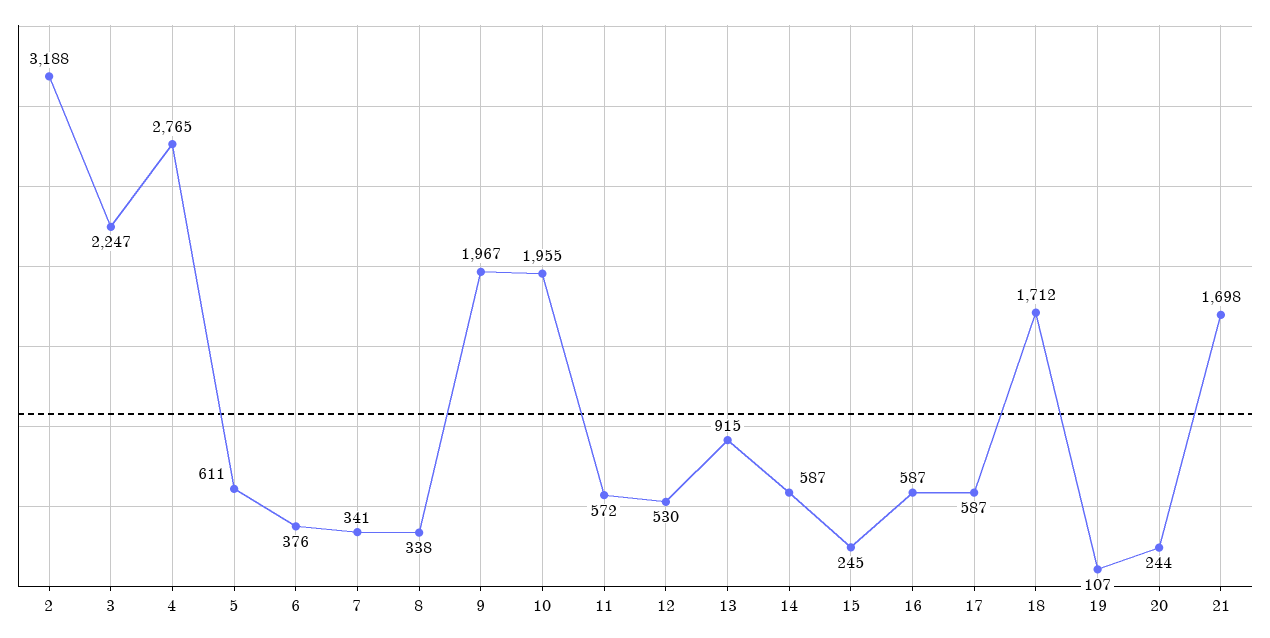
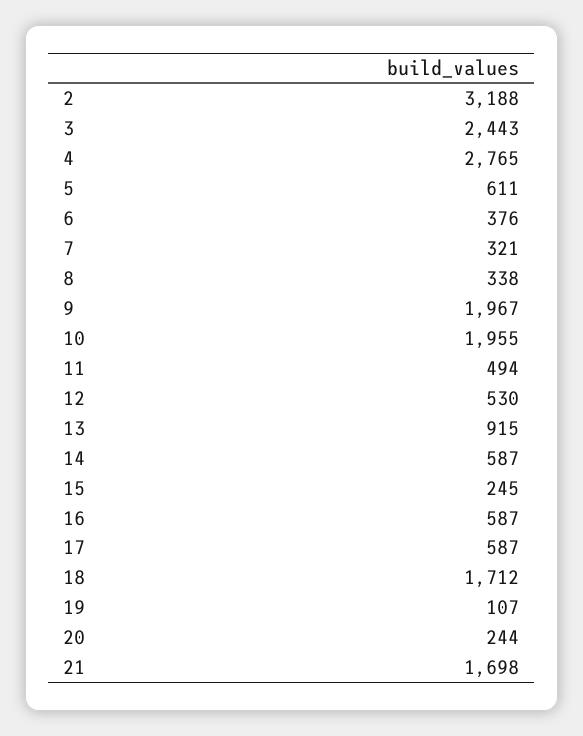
  {
    "2": 3188,
-   "3": 2247,
+   "3": 2443,
    "4": 2765,
    "5": 611,
    "6": 376,
-   "7": 341,
+   "7": 321,
    "8": 338,
    "9": 1967,
    "10": 1955,
-   "11": 572,
+   "11": 494,
    "12": 530,
    "13": 915,
    "14": 587,
    "15": 245,
    "16": 587,
    "17": 587,
    "18": 1712,
    "19": 107,
    "20": 244,
    "21": 1698
  }

